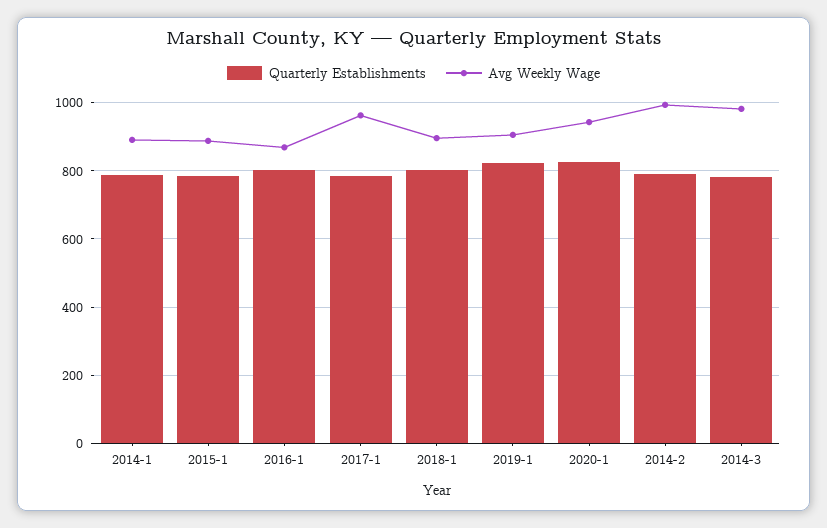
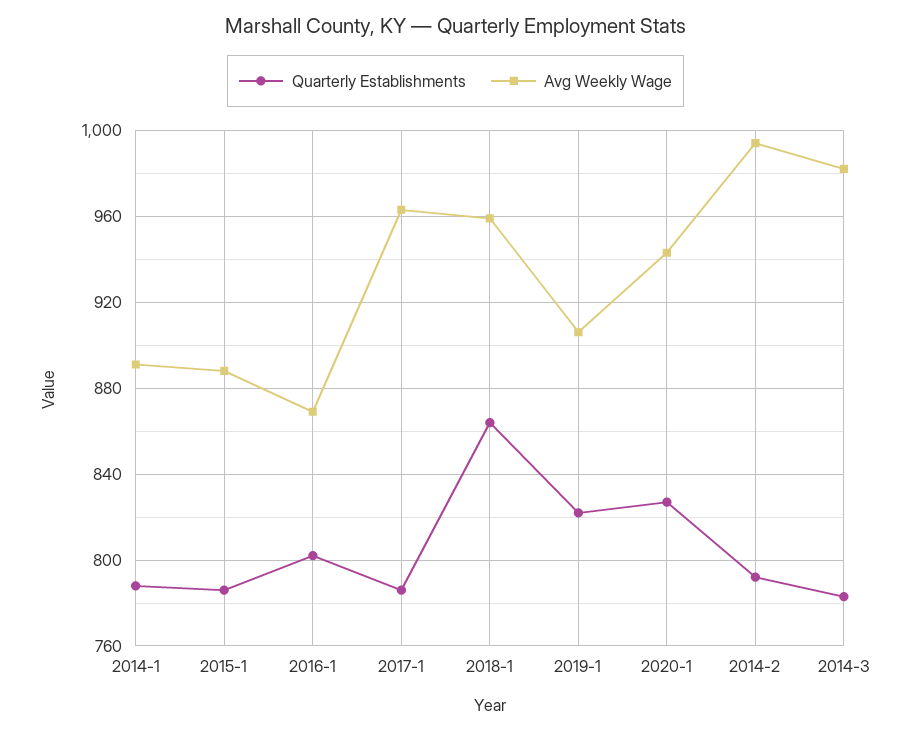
  {
    "Quarterly Establishments": {
      "2014-1": 790,
      "2015-1": 785,
      "2016-1": 800,
      "2017-1": 785,
-     "2018-1": 800,
+     "2018-1": 865,
      "2019-1": 820,
      "2020-1": 825,
      "2014-2": 790,
      "2014-3": 785
    },
    "Avg Weekly Wage": {
      "2014-1": 890,
      "2015-1": 890,
      "2016-1": 870,
      "2017-1": 965,
-     "2018-1": 900,
+     "2018-1": 960,
      "2019-1": 905,
      "2020-1": 945,
      "2014-2": 995,
      "2014-3": 980
    }
  }

